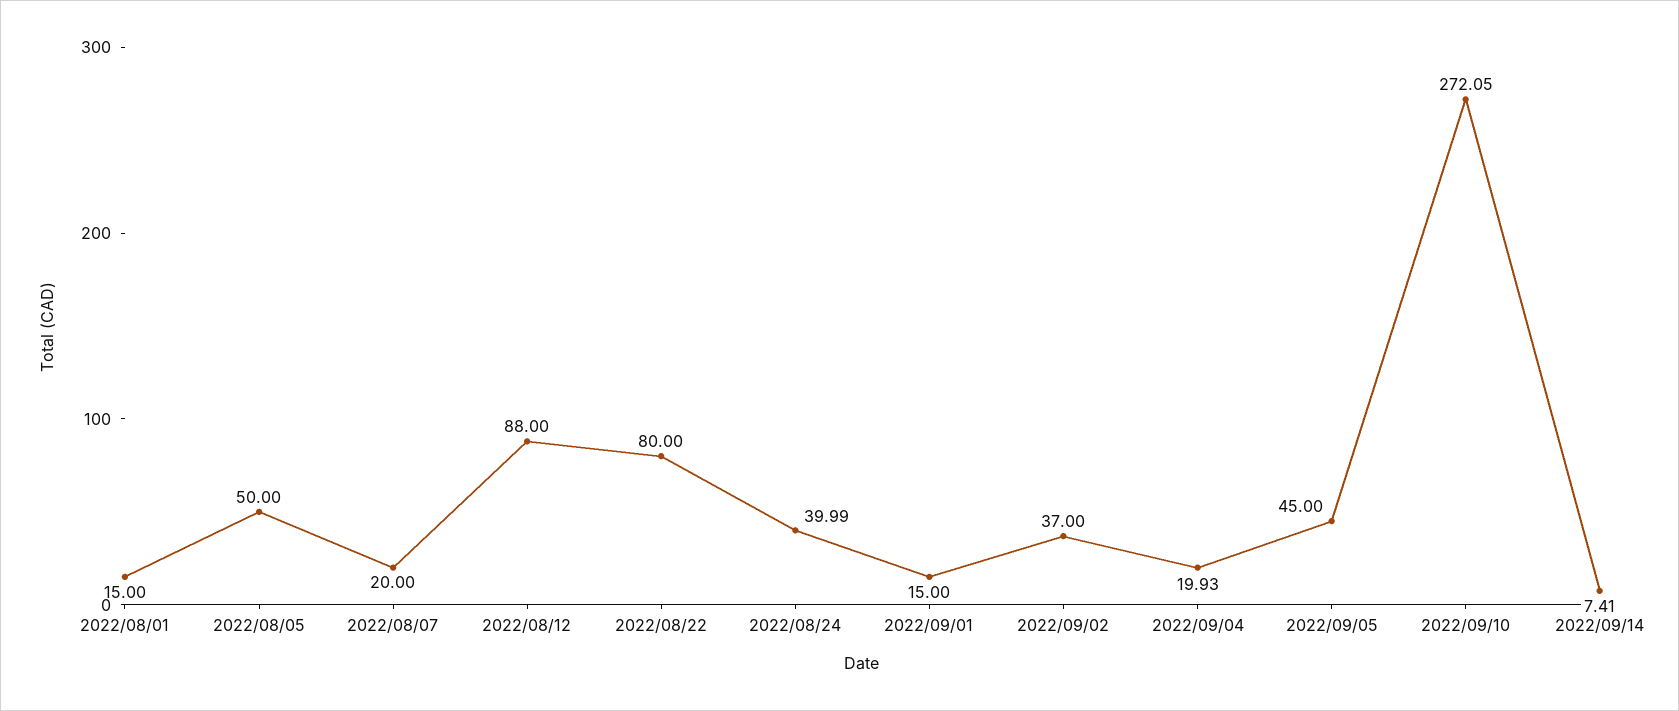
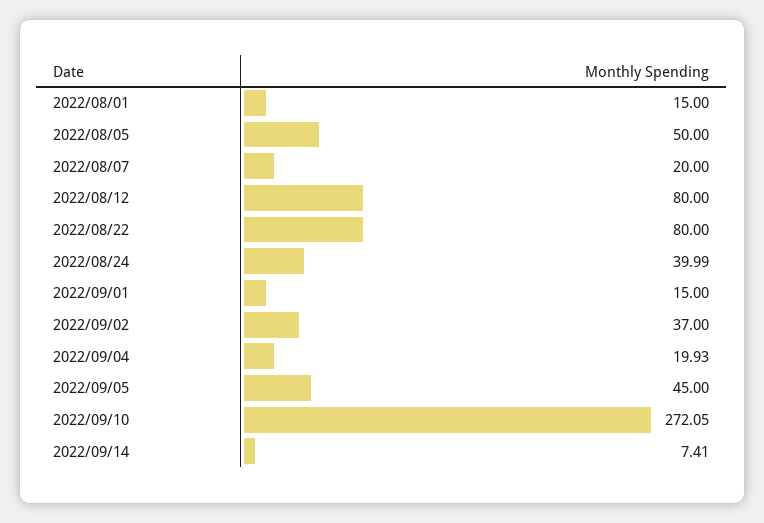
  {
    "2022/08/01": 15,
    "2022/08/05": 50,
    "2022/08/07": 20,
-   "2022/08/12": 88,
+   "2022/08/12": 80,
    "2022/08/22": 80,
    "2022/08/24": 39.99,
    "2022/09/01": 15,
    "2022/09/02": 37,
    "2022/09/04": 19.93,
    "2022/09/05": 45,
    "2022/09/10": 272.05,
    "2022/09/14": 7.41
  }

